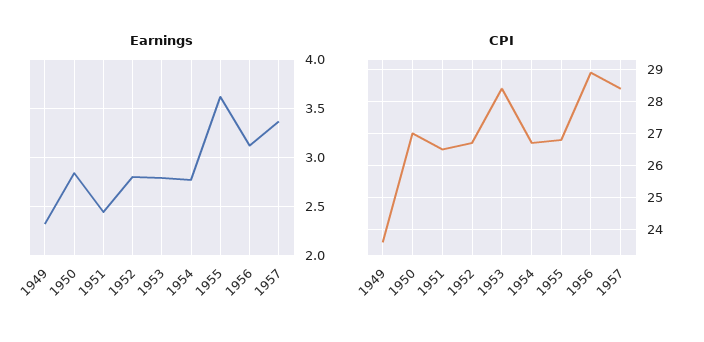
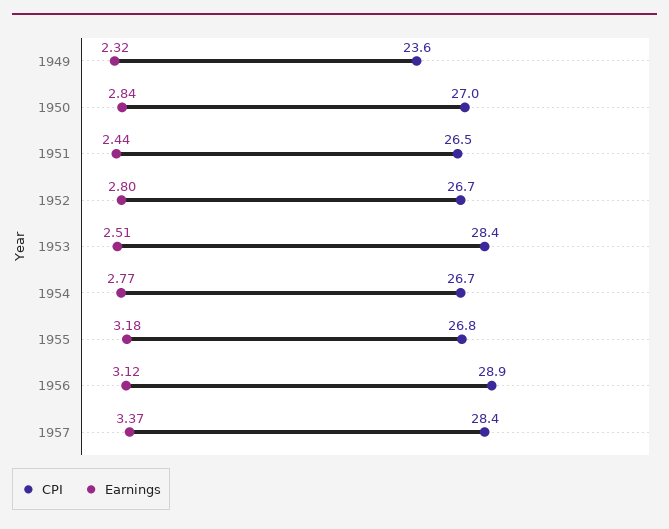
  {
    "Earnings": {
      "1949": 2.32,
      "1950": 2.84,
      "1951": 2.44,
      "1952": 2.8,
-     "1953": 2.8,
+     "1953": 2.51,
      "1954": 2.77,
-     "1955": 3.6,
+     "1955": 3.18,
      "1956": 3.12,
      "1957": 3.37
    },
    "CPI": {
      "1949": 23.6,
      "1950": 27,
      "1951": 26.5,
      "1952": 26.7,
      "1953": 28.4,
      "1954": 26.7,
      "1955": 26.8,
      "1956": 28.9,
      "1957": 28.4
    }
  }

